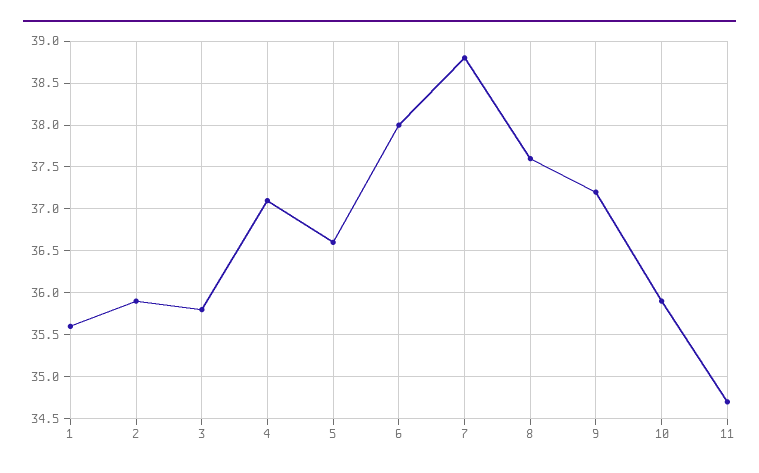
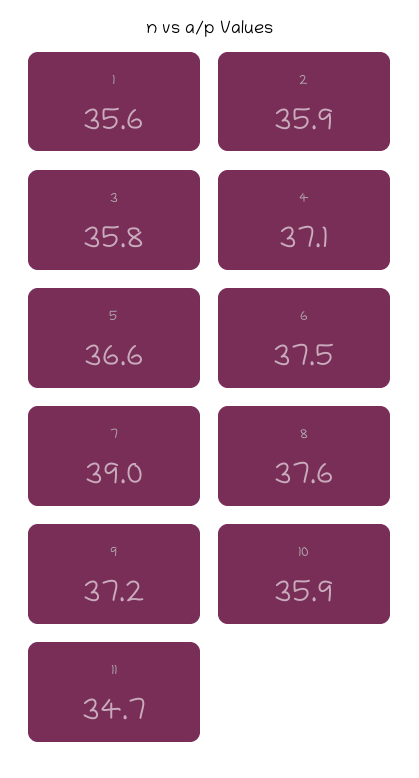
  {
    "1": 35.6,
    "2": 35.9,
    "3": 35.8,
    "4": 37.1,
    "5": 36.6,
-   "6": 38,
+   "6": 37.5,
-   "7": 38.8,
+   "7": 39,
    "8": 37.6,
    "9": 37.2,
    "10": 35.9,
    "11": 34.7
  }

